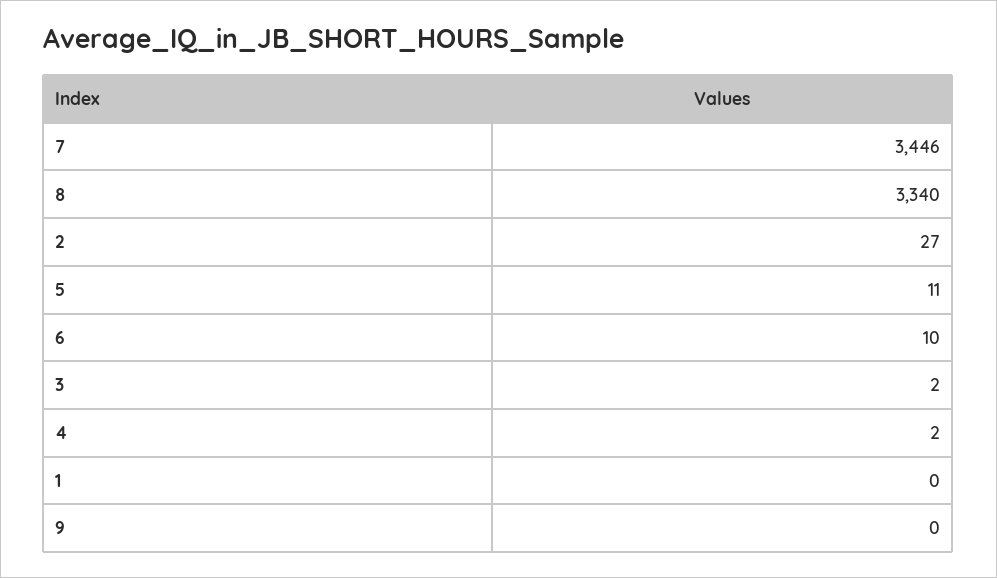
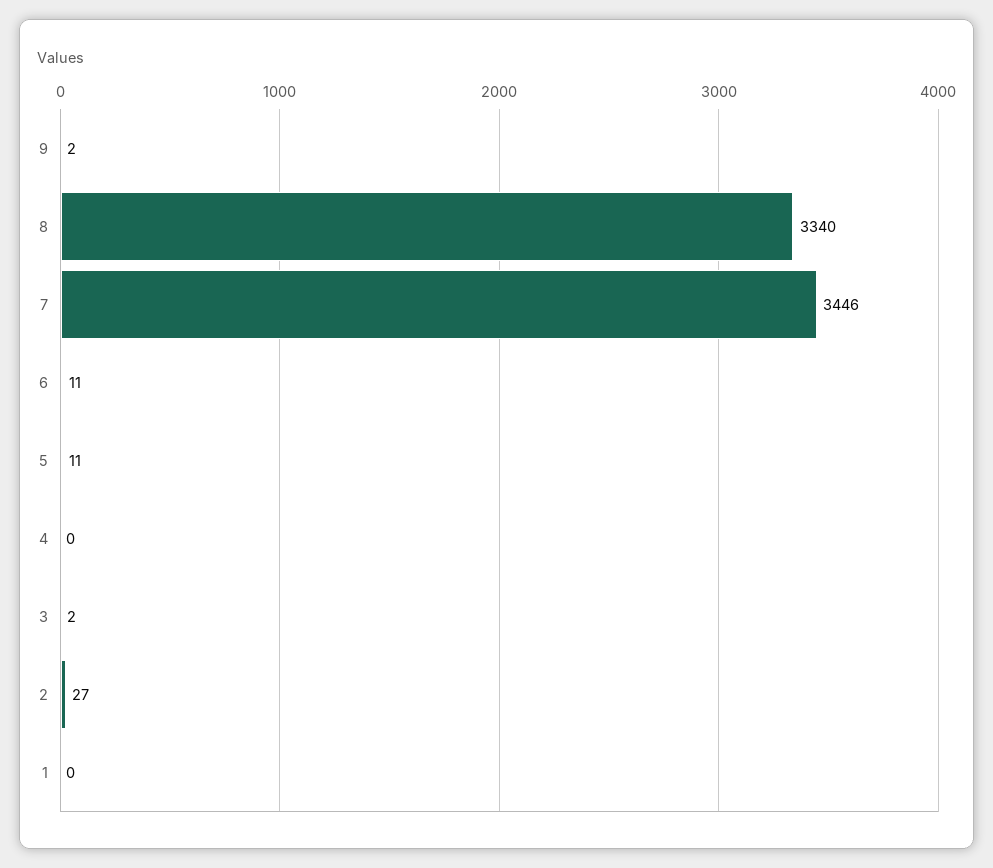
  {
    "7": 3446,
    "8": 3340,
    "2": 27,
    "5": 11,
-   "6": 10,
+   "6": 11,
    "3": 2,
-   "4": 2,
+   "4": 0,
    "1": 0,
-   "9": 0
+   "9": 2
  }

